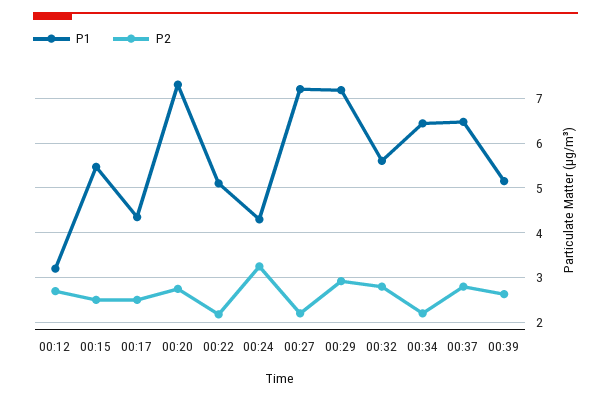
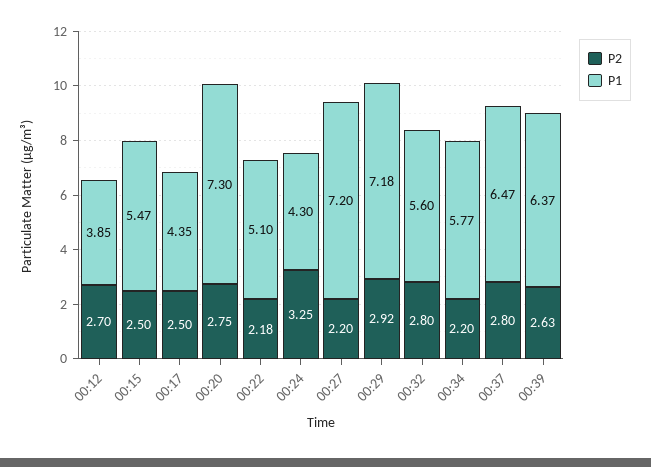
  {
    "P1": {
-     "00:12": 3.2,
+     "00:12": 3.85,
      "00:15": 5.47,
      "00:17": 4.35,
      "00:20": 7.3,
      "00:22": 5.1,
      "00:24": 4.3,
      "00:27": 7.2,
      "00:29": 7.18,
      "00:32": 5.6,
-     "00:34": 6.4,
+     "00:34": 5.77,
      "00:37": 6.47,
-     "00:39": 5.2
+     "00:39": 6.37
    },
    "P2": {
      "00:12": 2.7,
      "00:15": 2.5,
      "00:17": 2.5,
      "00:20": 2.75,
      "00:22": 2.18,
      "00:24": 3.25,
      "00:27": 2.2,
      "00:29": 2.92,
      "00:32": 2.8,
      "00:34": 2.2,
      "00:37": 2.8,
      "00:39": 2.63
    }
  }

